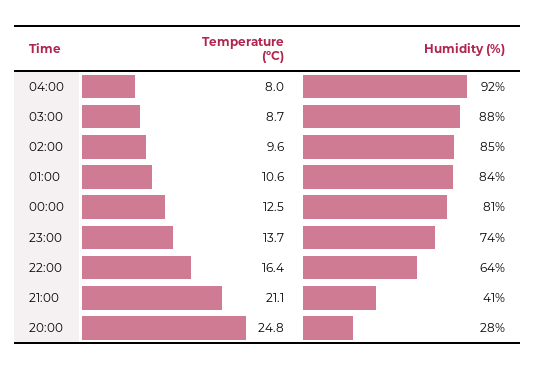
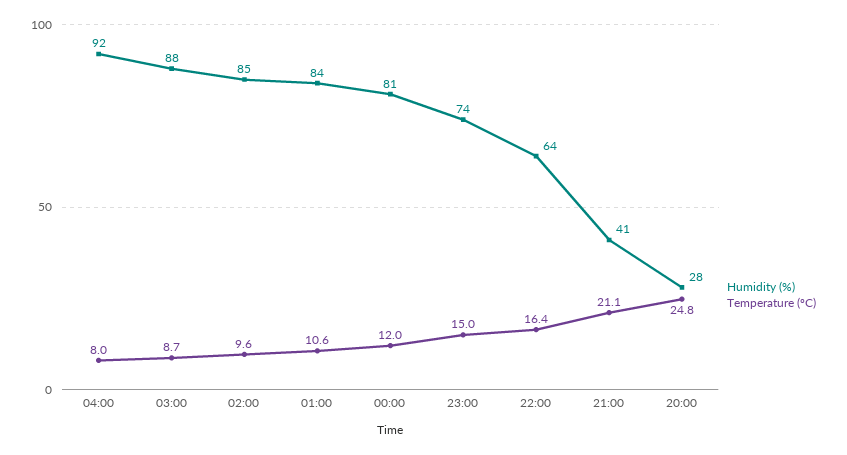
  {
    "Temperature (ºC)": {
      "04:00": 8,
      "03:00": 8.7,
      "02:00": 9.6,
      "01:00": 10.6,
-     "00:00": 12.5,
+     "00:00": 12,
-     "23:00": 13.7,
+     "23:00": 15,
      "22:00": 16.4,
      "21:00": 21.1,
      "20:00": 24.8
    },
    "Humidity (%)": {
      "04:00": 92,
      "03:00": 88,
      "02:00": 85,
      "01:00": 84,
      "00:00": 81,
      "23:00": 74,
      "22:00": 64,
      "21:00": 41,
      "20:00": 28
    }
  }

